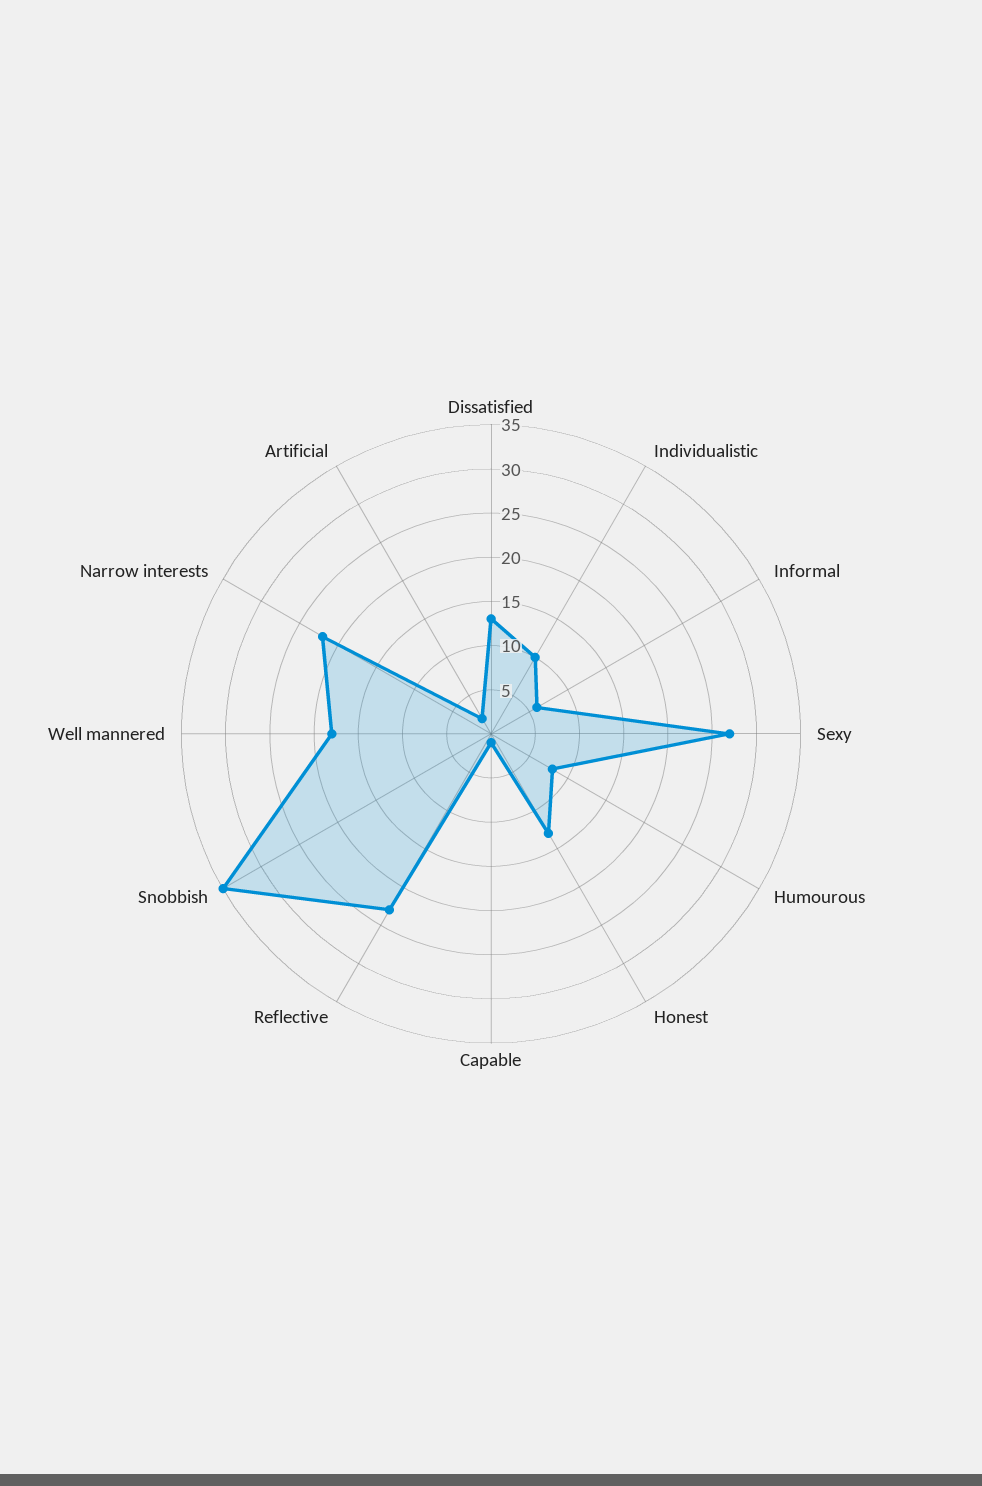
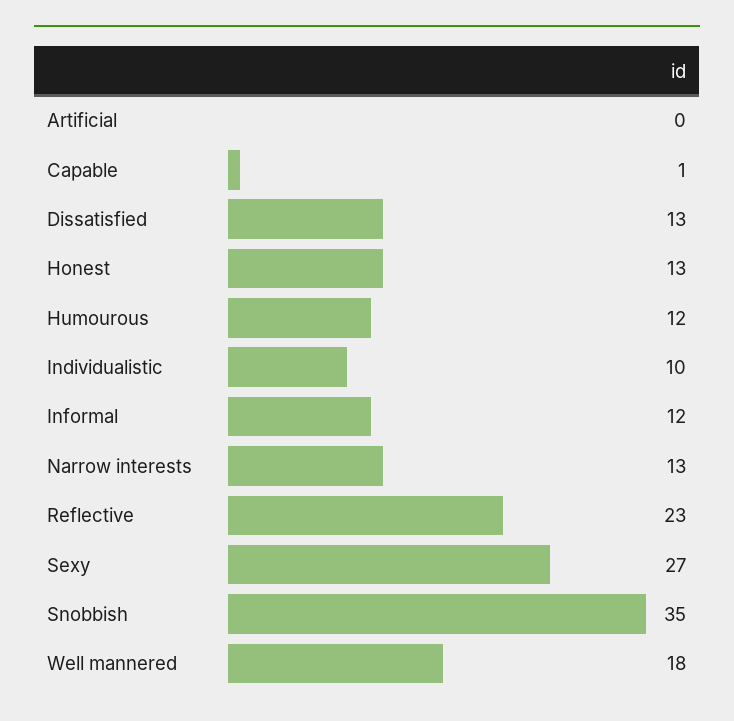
  {
    "Dissatisfied": 13,
    "Individualistic": 10,
-   "Informal": 6,
+   "Informal": 12,
    "Sexy": 27,
-   "Humourous": 8,
+   "Humourous": 12,
    "Honest": 13,
    "Capable": 1,
    "Reflective": 23,
    "Snobbish": 35,
    "Well mannered": 18,
-   "Narrow interests": 22,
+   "Narrow interests": 13,
-   "Artificial": 2
+   "Artificial": 0
  }

